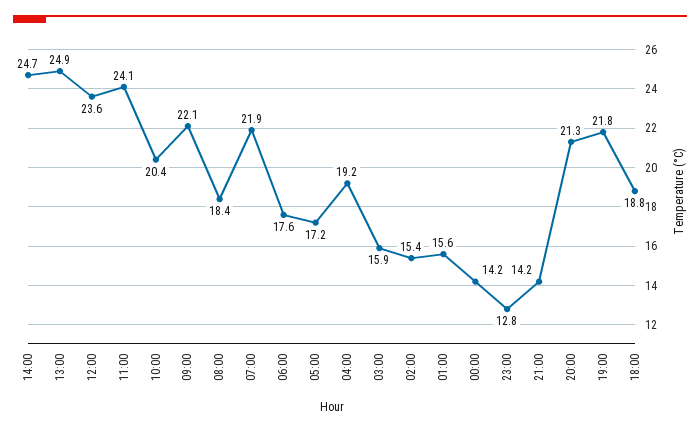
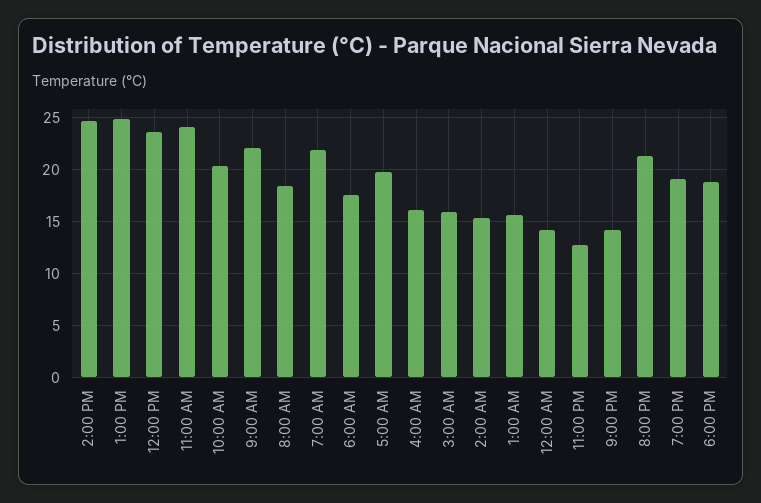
  {
    "14:00": 24.7,
    "13:00": 24.9,
    "12:00": 23.6,
    "11:00": 24.1,
    "10:00": 20.4,
    "09:00": 22.1,
    "08:00": 18.4,
    "07:00": 21.9,
    "06:00": 17.6,
-   "05:00": 17.2,
+   "05:00": 20,
-   "04:00": 19.2,
+   "04:00": 16,
    "03:00": 15.9,
    "02:00": 15.4,
    "01:00": 15.6,
    "00:00": 14.2,
    "23:00": 12.8,
    "21:00": 14.2,
    "20:00": 21.3,
-   "19:00": 21.8,
+   "19:00": 19,
    "18:00": 18.8
  }

